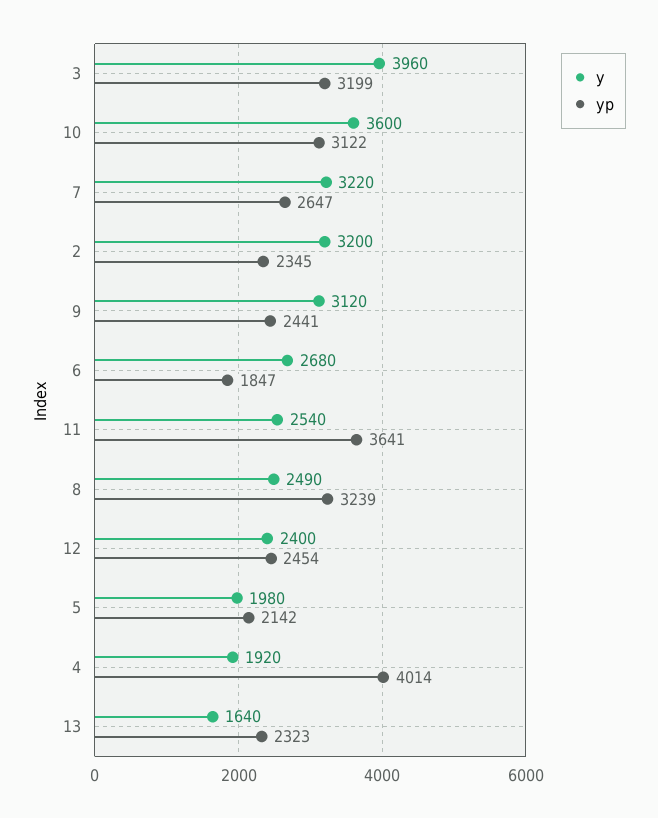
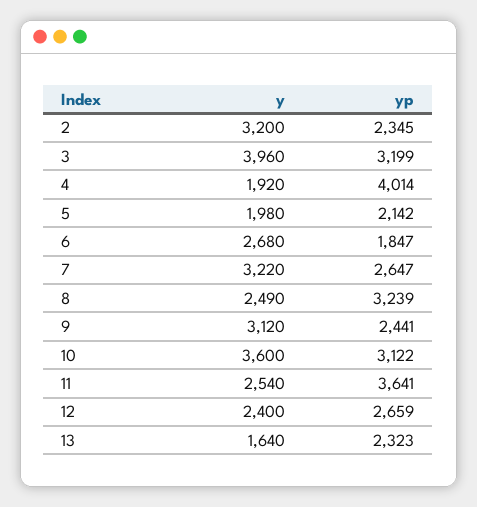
  {
    "y": {
      "3": 3960,
      "10": 3600,
      "7": 3220,
      "2": 3200,
      "9": 3120,
      "6": 2680,
      "11": 2540,
      "8": 2490,
      "12": 2400,
      "5": 1980,
      "4": 1920,
      "13": 1640
    },
    "yp": {
      "3": 3199,
      "10": 3122,
      "7": 2647,
      "2": 2345,
      "9": 2441,
      "6": 1847,
      "11": 3641,
      "8": 3239,
-     "12": 2454,
+     "12": 2659,
      "5": 2142,
      "4": 4014,
      "13": 2323
    }
  }

